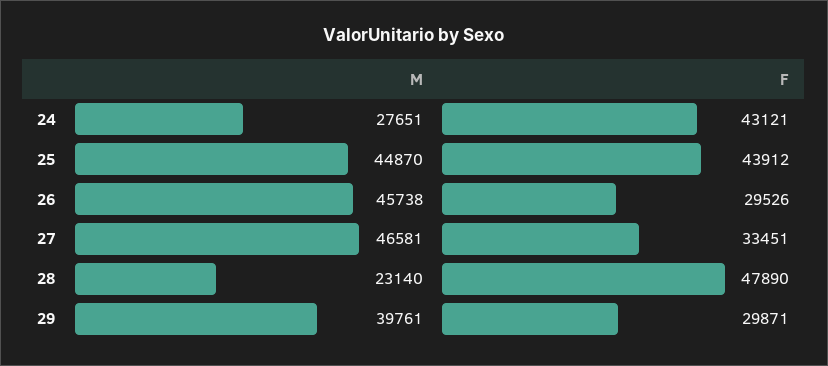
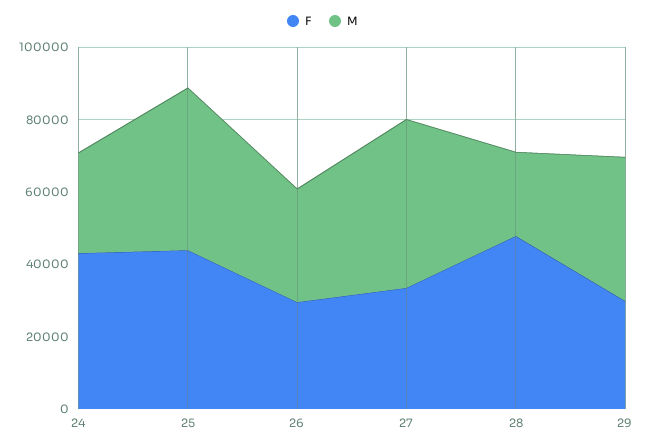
  {
    "M": {
      "24": 27651,
      "25": 44870,
-     "26": 45738,
+     "26": 30000,
      "27": 46581,
      "28": 23140,
      "29": 39761
    },
    "F": {
      "24": 43121,
      "25": 43912,
      "26": 29526,
      "27": 33451,
      "28": 47890,
      "29": 29871
    }
  }

